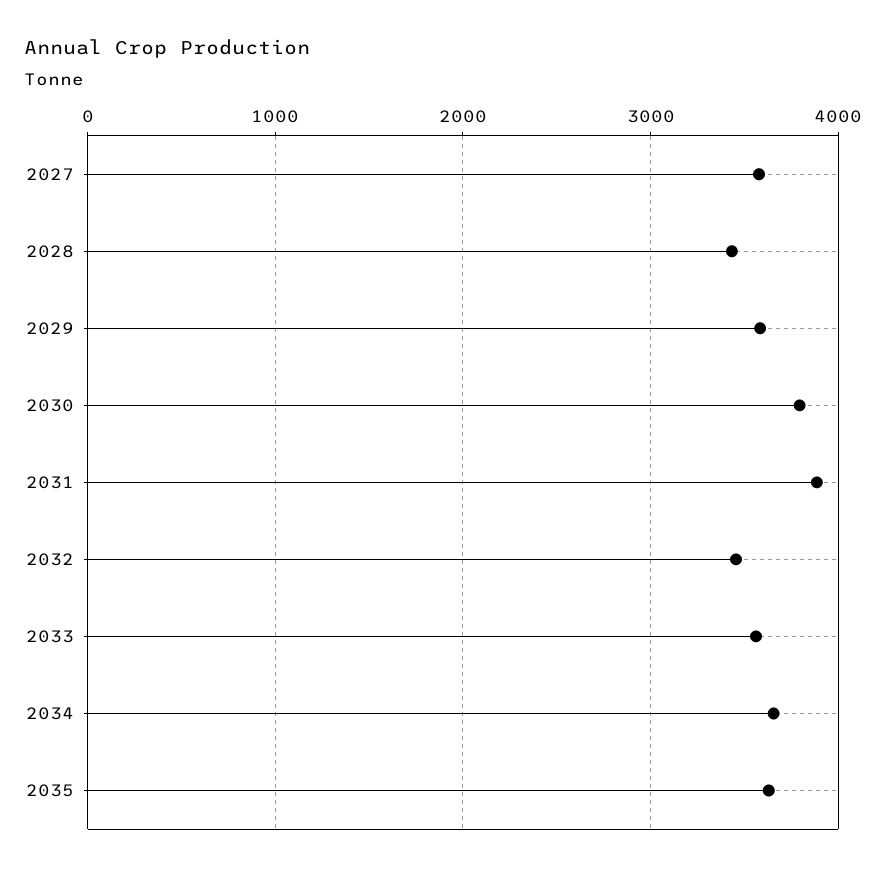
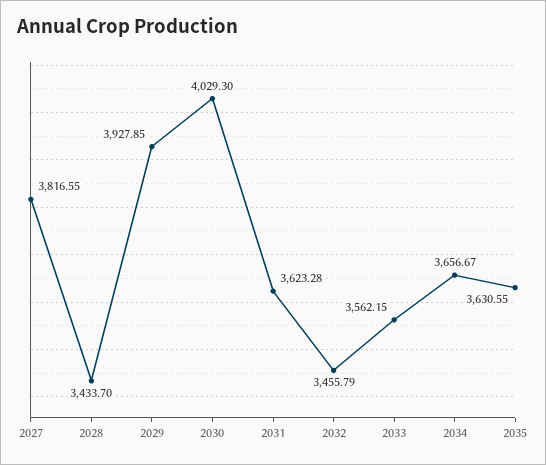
  {
-   "2027": 3600,
+   "2027": 3816.55,
    "2028": 3433.7,
-   "2029": 3600,
+   "2029": 3927.85,
-   "2030": 3800,
+   "2030": 4029.3,
-   "2031": 3900,
+   "2031": 3623.28,
    "2032": 3455.79,
    "2033": 3562.15,
    "2034": 3656.67,
    "2035": 3630.55
  }

